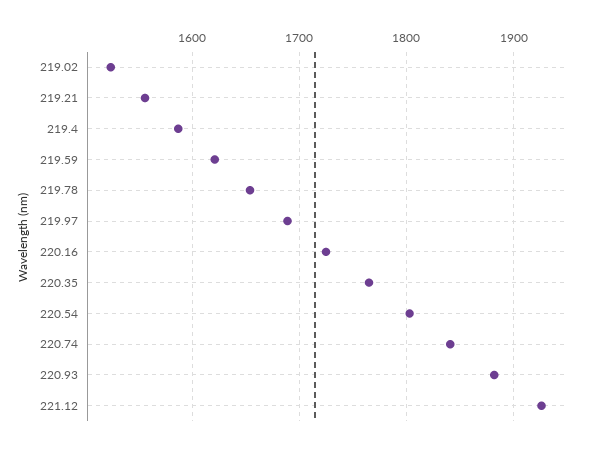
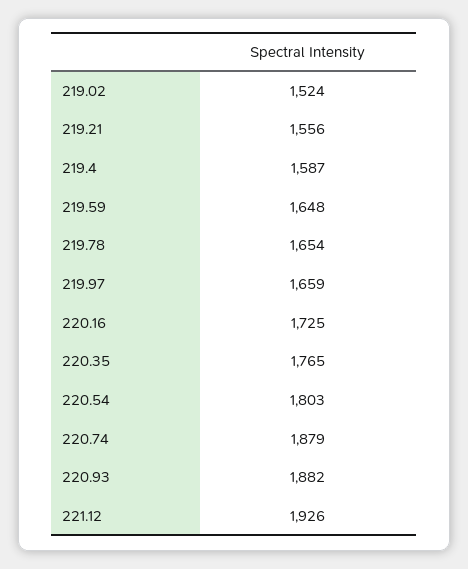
  {
    "219.02": 1524,
    "219.21": 1556,
    "219.4": 1587,
-   "219.59": 1620,
+   "219.59": 1648,
    "219.78": 1654,
-   "219.97": 1690,
+   "219.97": 1659,
    "220.16": 1725,
    "220.35": 1765,
    "220.54": 1803,
-   "220.74": 1840,
+   "220.74": 1879,
    "220.93": 1882,
    "221.12": 1926
  }

